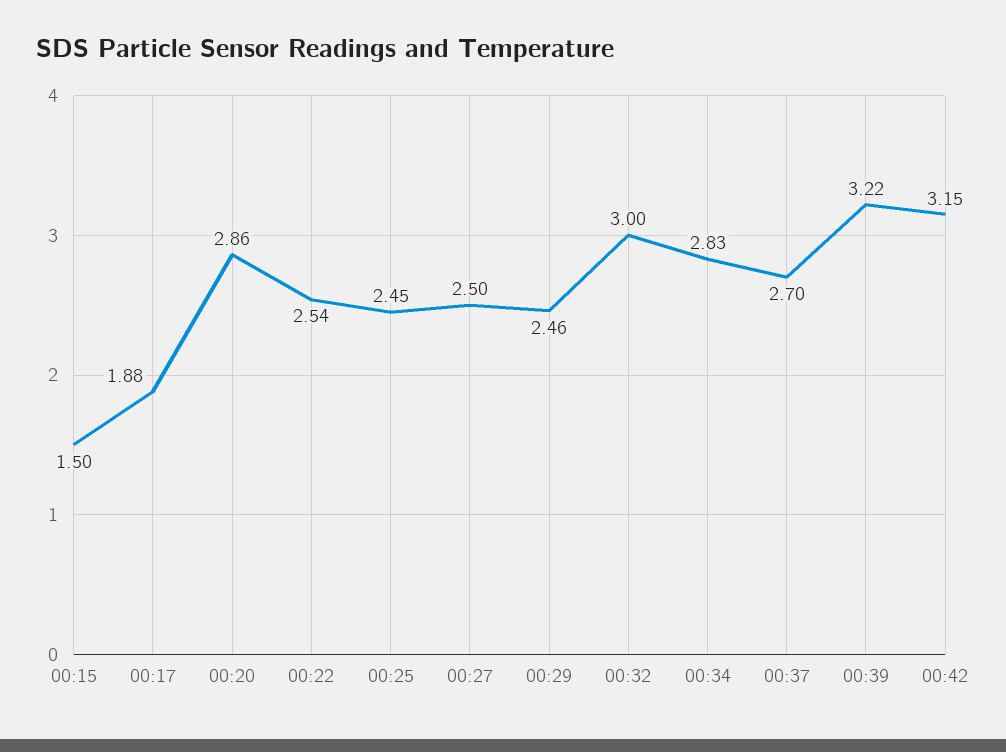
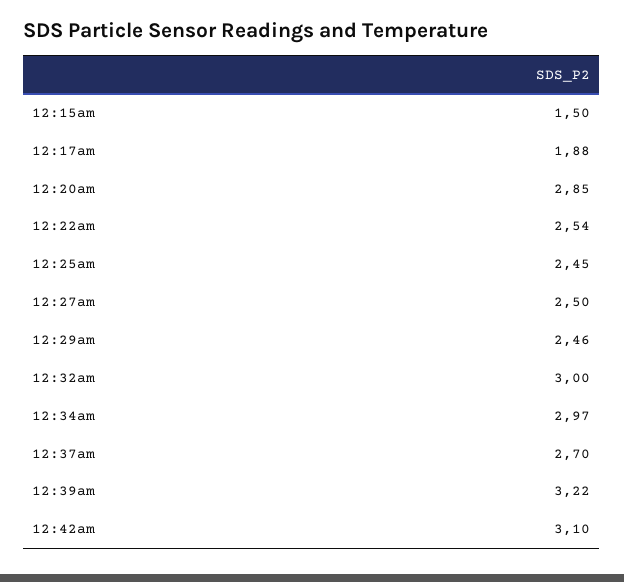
  {
    "00:15": 1.5,
    "00:17": 1.88,
-   "00:20": 2.86,
+   "00:20": 2.85,
    "00:22": 2.54,
    "00:25": 2.45,
    "00:27": 2.5,
    "00:29": 2.46,
    "00:32": 3,
-   "00:34": 2.83,
+   "00:34": 2.97,
    "00:37": 2.7,
    "00:39": 3.22,
-   "00:42": 3.15
+   "00:42": 3.1
  }

